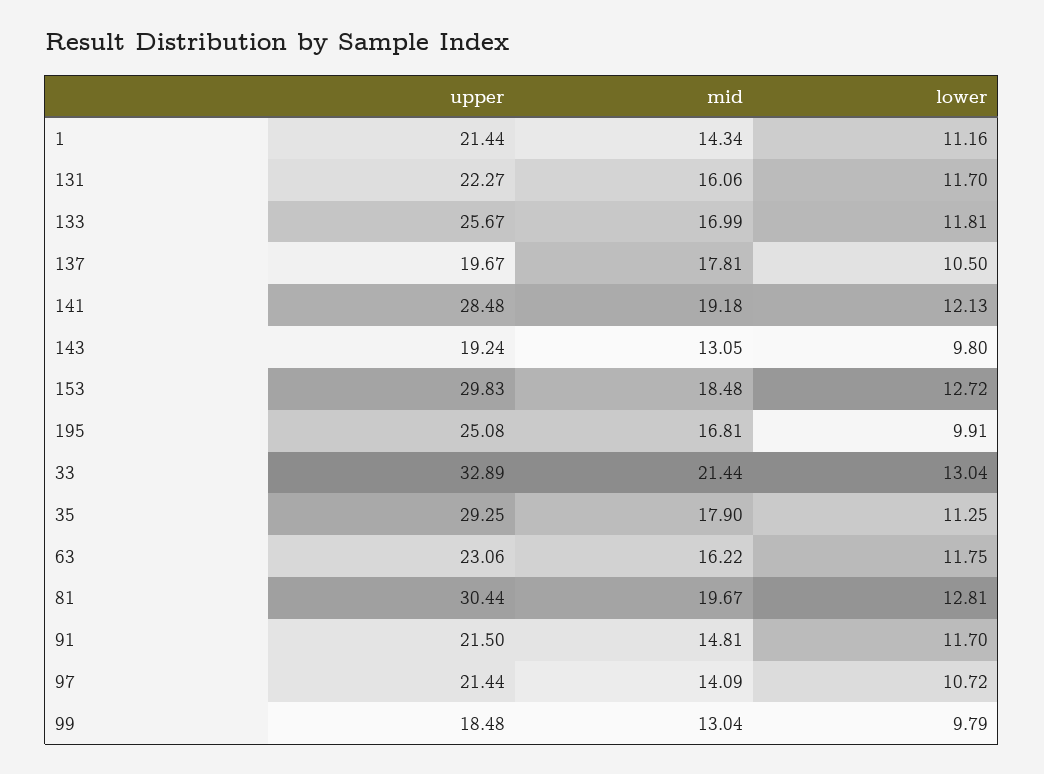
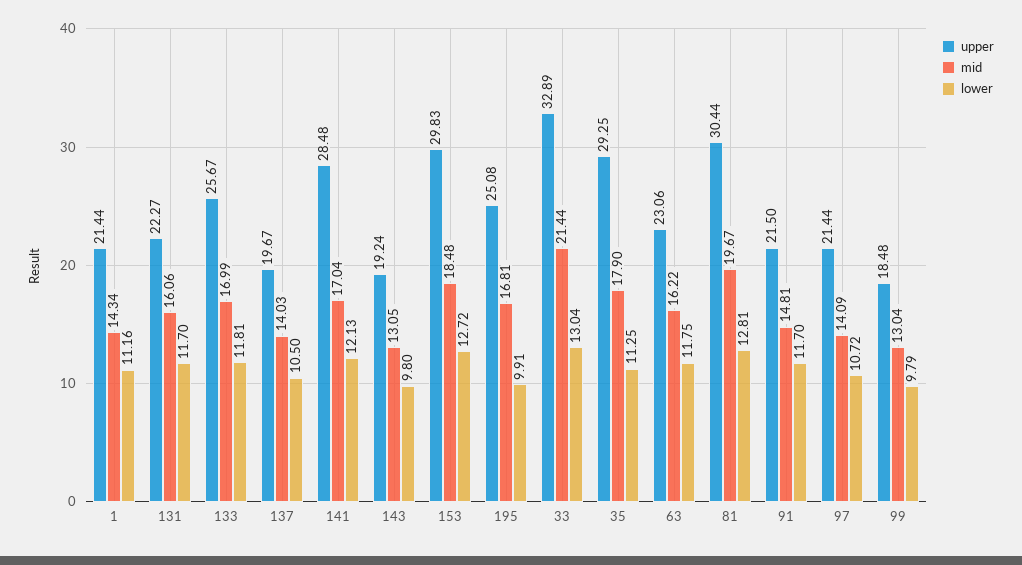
  {
    "upper": {
      "1": 21.44,
      "131": 22.27,
      "133": 25.67,
      "137": 19.67,
      "141": 28.48,
      "143": 19.24,
      "153": 29.83,
      "195": 25.08,
      "33": 32.89,
      "35": 29.25,
      "63": 23.06,
      "81": 30.44,
      "91": 21.5,
      "97": 21.44,
      "99": 18.48
    },
    "mid": {
      "1": 14.34,
      "131": 16.06,
      "133": 16.99,
-     "137": 17.81,
+     "137": 14.03,
-     "141": 19.18,
+     "141": 17.04,
      "143": 13.05,
      "153": 18.48,
      "195": 16.81,
      "33": 21.44,
      "35": 17.9,
      "63": 16.22,
      "81": 19.67,
      "91": 14.81,
      "97": 14.09,
      "99": 13.04
    },
    "lower": {
      "1": 11.16,
      "131": 11.7,
      "133": 11.81,
      "137": 10.5,
      "141": 12.13,
      "143": 9.8,
      "153": 12.72,
      "195": 9.91,
      "33": 13.04,
      "35": 11.25,
      "63": 11.75,
      "81": 12.81,
      "91": 11.7,
      "97": 10.72,
      "99": 9.79
    }
  }

